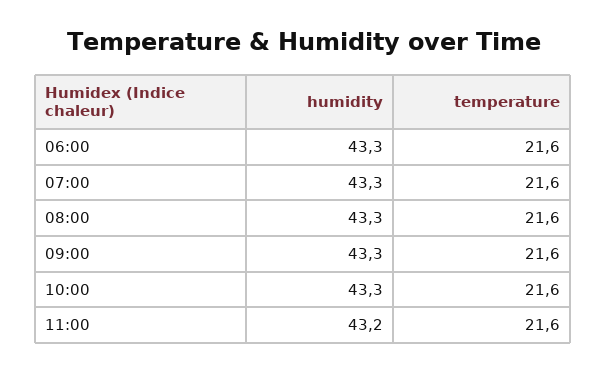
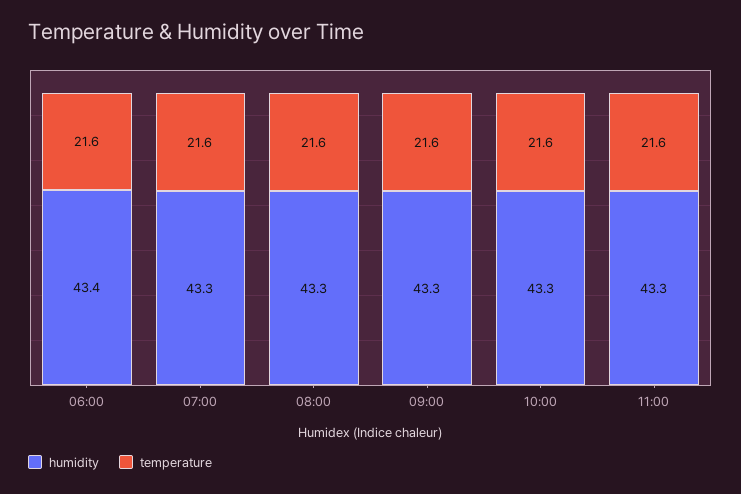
  {
    "humidity": {
-     "06:00": 43.3,
+     "06:00": 43.4,
      "07:00": 43.3,
      "08:00": 43.3,
      "09:00": 43.3,
      "10:00": 43.3,
-     "11:00": 43.2
+     "11:00": 43.3
    },
    "temperature": {
      "06:00": 21.6,
      "07:00": 21.6,
      "08:00": 21.6,
      "09:00": 21.6,
      "10:00": 21.6,
      "11:00": 21.6
    }
  }

